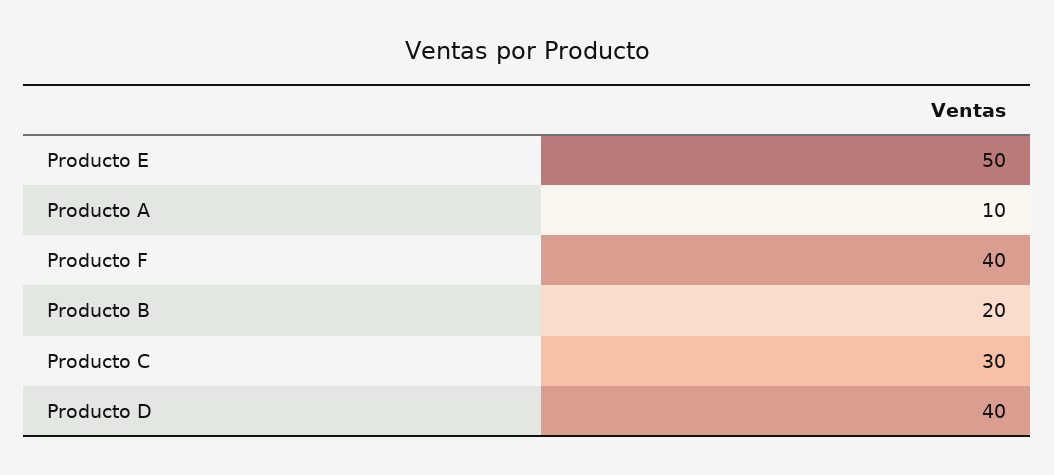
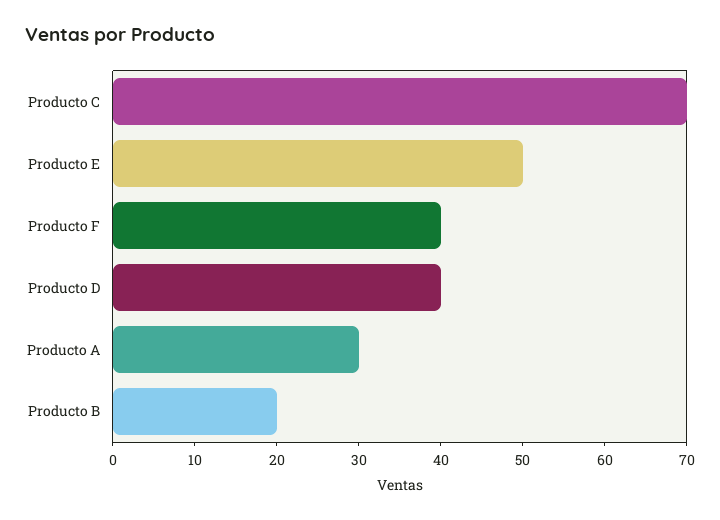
  {
    "Producto E": 50,
-   "Producto A": 10,
+   "Producto A": 30,
    "Producto F": 40,
    "Producto B": 20,
-   "Producto C": 30,
+   "Producto C": 70,
    "Producto D": 40
  }

